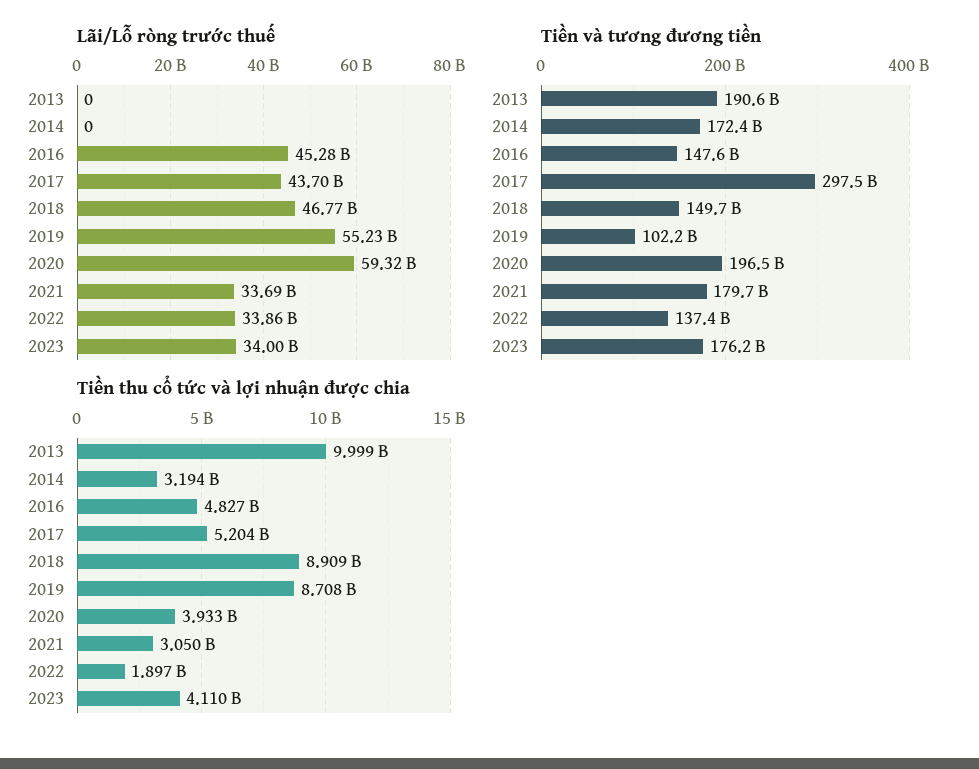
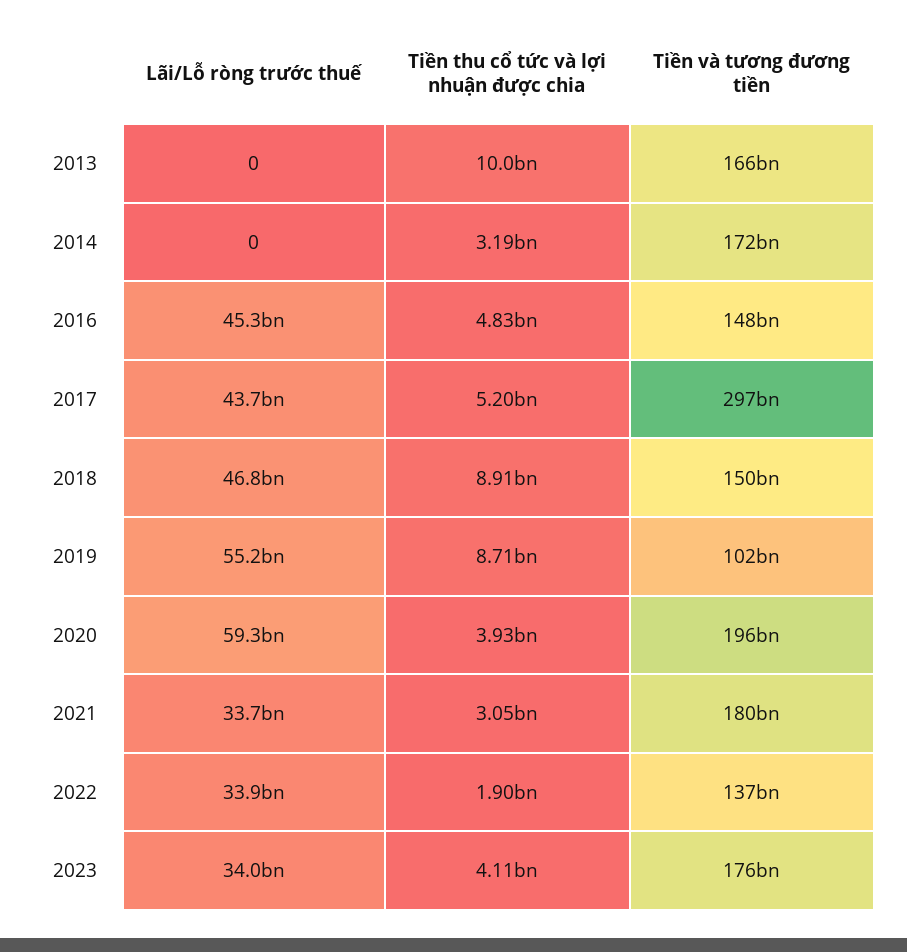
  {
    "Lãi/Lỗ ròng trước thuế": {
      "2013": 0,
      "2014": 0,
      "2016": 45280000000,
      "2017": 43700000000,
      "2018": 46770000000,
      "2019": 55230000000,
      "2020": 59320000000,
      "2021": 33690000000,
      "2022": 33860000000,
      "2023": 34000000000
    },
    "Tiền và tương đương tiền": {
-     "2013": 190600000000,
+     "2013": 166000000000,
      "2014": 172400000000,
      "2016": 147600000000,
      "2017": 297500000000,
      "2018": 149700000000,
      "2019": 102200000000,
      "2020": 196500000000,
      "2021": 179700000000,
      "2022": 137400000000,
      "2023": 176200000000
    },
    "Tiền thu cổ tức và lợi nhuận được chia": {
      "2013": 9999000000,
      "2014": 3194000000,
      "2016": 4827000000,
      "2017": 5204000000,
      "2018": 8909000000,
      "2019": 8708000000,
      "2020": 3933000000,
      "2021": 3050000000,
      "2022": 1897000000,
      "2023": 4110000000
    }
  }

